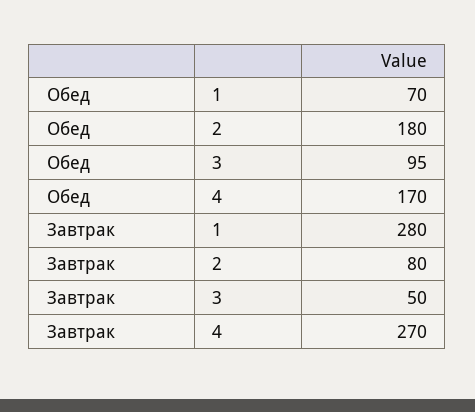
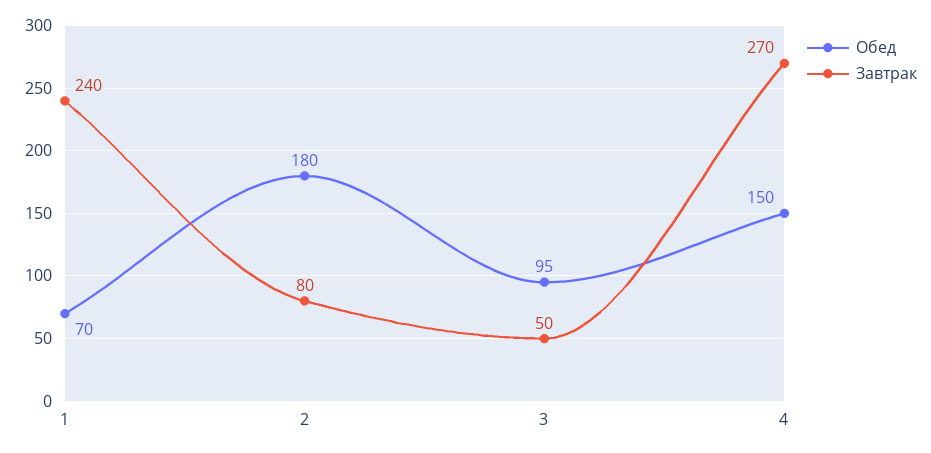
  {
    "Обед": {
      "1": 70,
      "2": 180,
      "3": 95,
-     "4": 170
+     "4": 150
    },
    "Завтрак": {
-     "1": 280,
+     "1": 240,
      "2": 80,
      "3": 50,
      "4": 270
    }
  }

